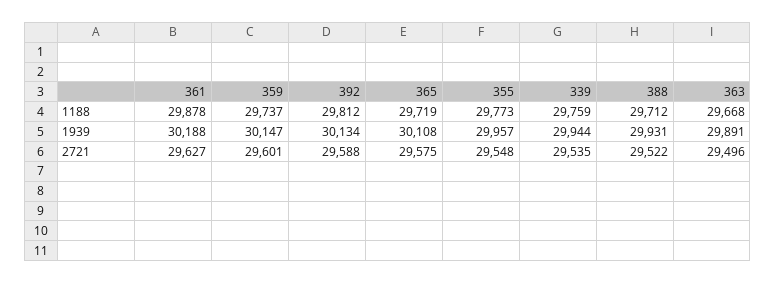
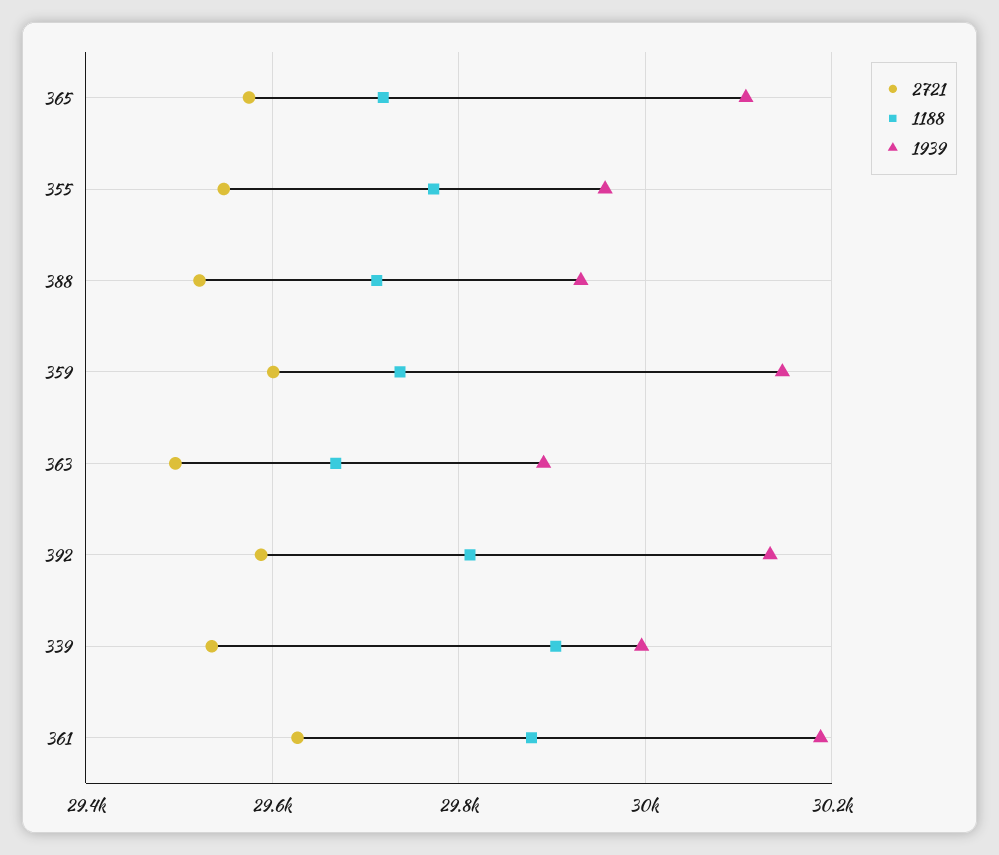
  {
    "1188": {
      "361": 29878,
      "359": 29737,
      "392": 29812,
      "365": 29719,
      "355": 29773,
-     "339": 29759,
+     "339": 29900,
      "388": 29712,
      "363": 29668
    },
    "1939": {
      "361": 30188,
      "359": 30147,
      "392": 30134,
      "365": 30108,
      "355": 29957,
-     "339": 29944,
+     "339": 30000,
      "388": 29931,
      "363": 29891
    },
    "2721": {
      "361": 29627,
      "359": 29601,
      "392": 29588,
      "365": 29575,
      "355": 29548,
      "339": 29535,
      "388": 29522,
      "363": 29496
    }
  }

